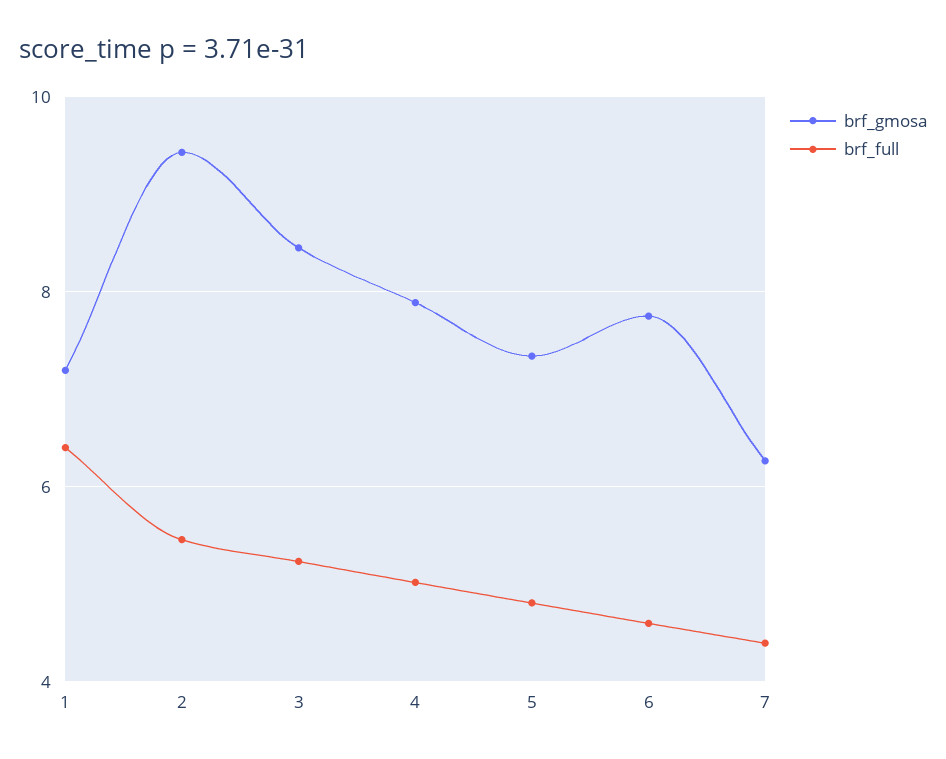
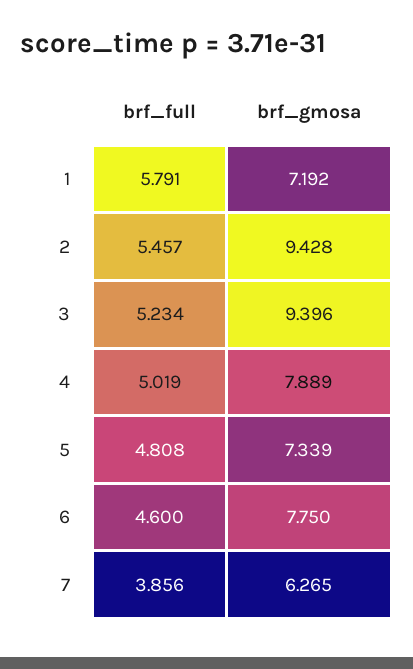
  {
    "brf_gmosa": {
      "1": 7.192,
      "2": 9.428,
-     "3": 8.4,
+     "3": 9.396,
      "4": 7.889,
      "5": 7.339,
      "6": 7.75,
      "7": 6.265
    },
    "brf_full": {
-     "1": 6.4,
+     "1": 5.791,
      "2": 5.457,
      "3": 5.234,
      "4": 5.019,
      "5": 4.808,
      "6": 4.6,
-     "7": 4.4
+     "7": 3.856
    }
  }

